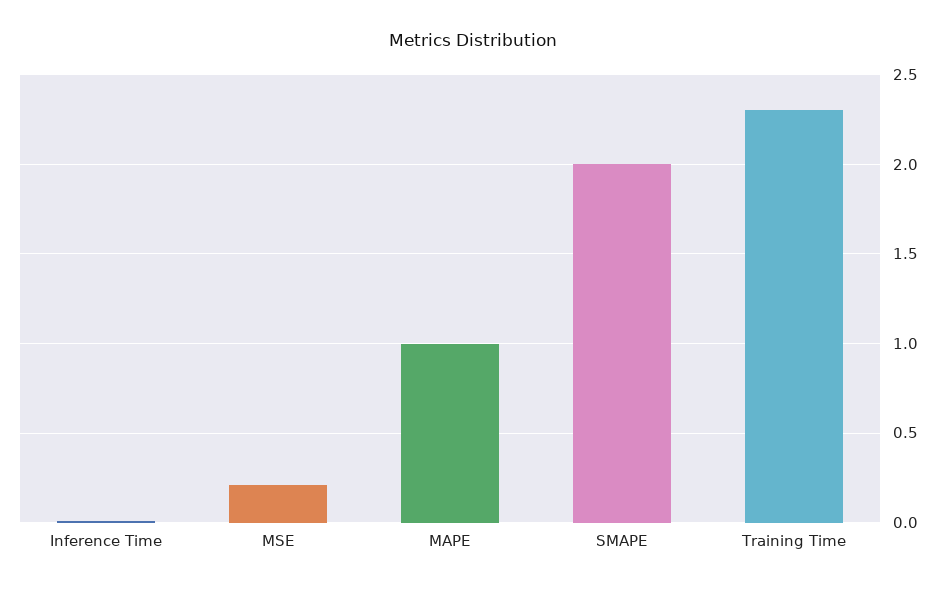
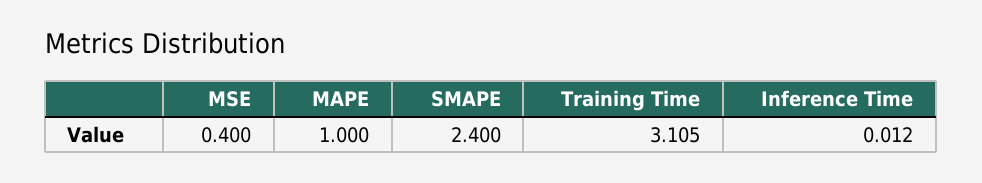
  {
    "Inference Time": 0.012,
-   "MSE": 0.2,
+   "MSE": 0.4,
    "MAPE": 1,
-   "SMAPE": 2,
+   "SMAPE": 2.4,
-   "Training Time": 2.3
+   "Training Time": 3.105
  }

